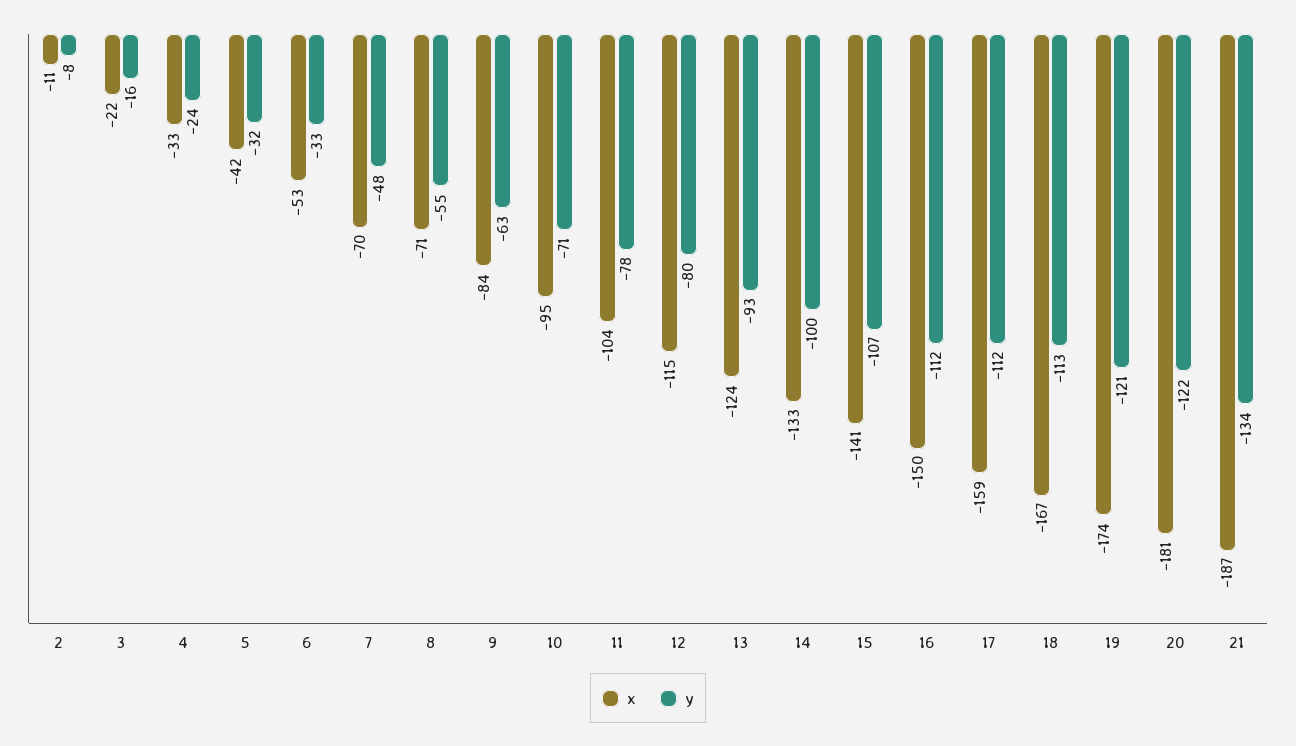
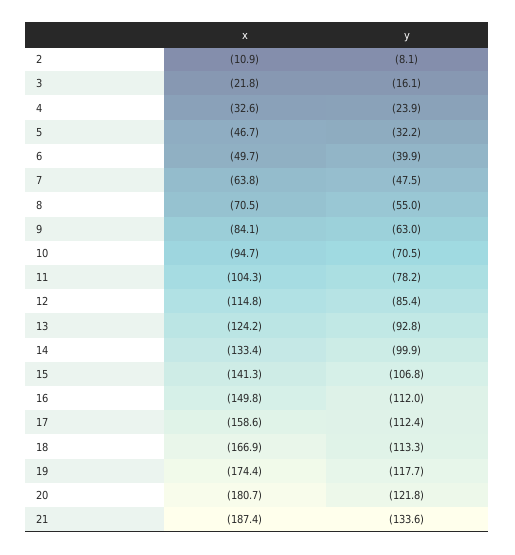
  {
    "x": {
      "2": -10.9,
      "3": -21.8,
      "4": -32.6,
-     "5": -42,
+     "5": -46.7,
-     "6": -53,
+     "6": -49.7,
-     "7": -70,
+     "7": -63.8,
      "8": -70.5,
      "9": -84.1,
      "10": -94.7,
      "11": -104.3,
      "12": -114.8,
      "13": -124.2,
      "14": -133.4,
      "15": -141.3,
      "16": -149.8,
      "17": -158.6,
      "18": -166.9,
      "19": -174.4,
      "20": -180.7,
      "21": -187.4
    },
    "y": {
      "2": -8.1,
      "3": -16.1,
      "4": -23.9,
      "5": -32.2,
-     "6": -33,
+     "6": -39.9,
      "7": -47.5,
      "8": -55,
      "9": -63,
      "10": -70.5,
      "11": -78.2,
-     "12": -80,
+     "12": -85.4,
      "13": -92.8,
      "14": -99.9,
      "15": -106.8,
      "16": -112,
      "17": -112.4,
      "18": -113.3,
-     "19": -121,
+     "19": -117.7,
      "20": -121.8,
      "21": -133.6
    }
  }

